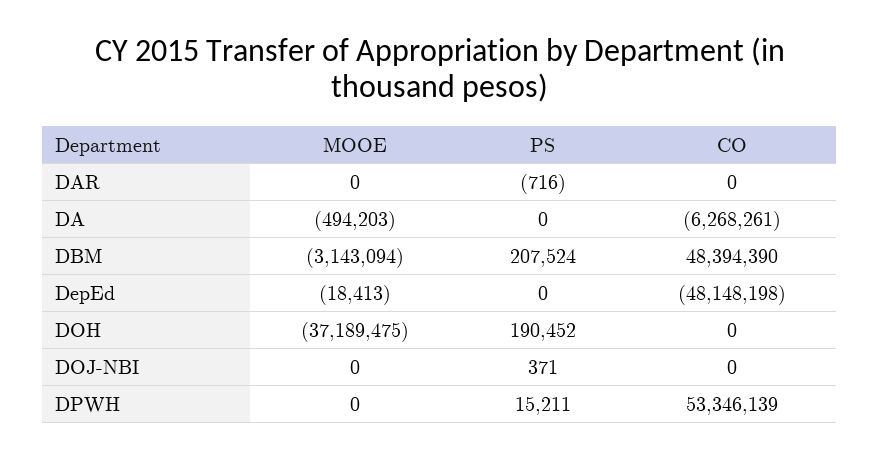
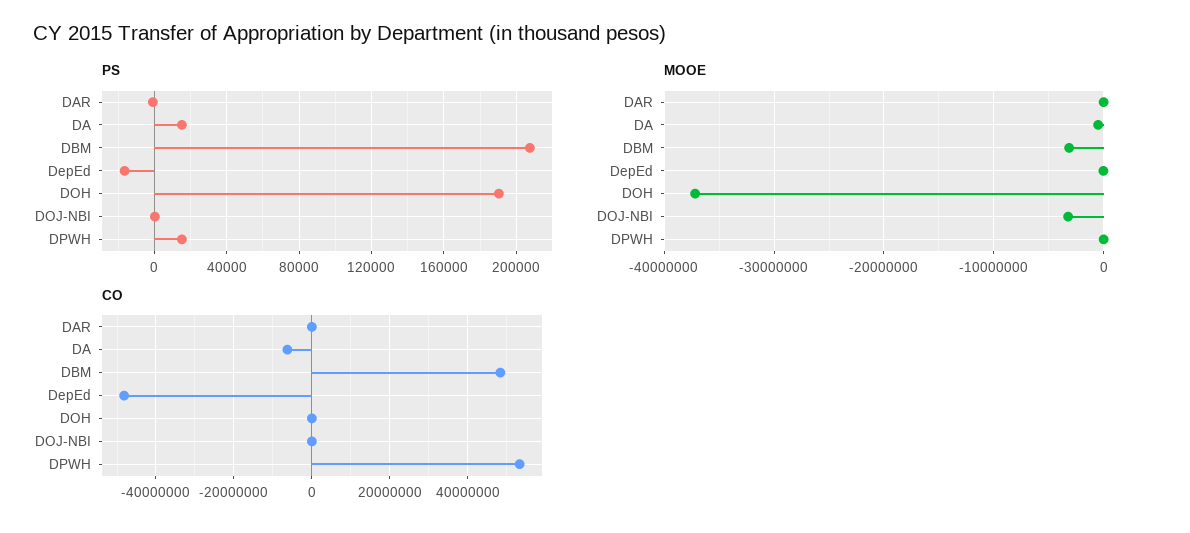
  {
    "MOOE": {
      "DAR": 0,
      "DA": -494203,
      "DBM": -3143094,
      "DepEd": -18413,
      "DOH": -37189475,
-     "DOJ-NBI": 0,
+     "DOJ-NBI": -3000000,
      "DPWH": 0
    },
    "PS": {
      "DAR": -716,
-     "DA": 0,
+     "DA": 15000,
      "DBM": 207524,
-     "DepEd": 0,
+     "DepEd": -15000,
      "DOH": 190452,
      "DOJ-NBI": 371,
      "DPWH": 15211
    },
    "CO": {
      "DAR": 0,
      "DA": -6268261,
      "DBM": 48394390,
      "DepEd": -48148198,
      "DOH": 0,
      "DOJ-NBI": 0,
      "DPWH": 53346139
    }
  }

